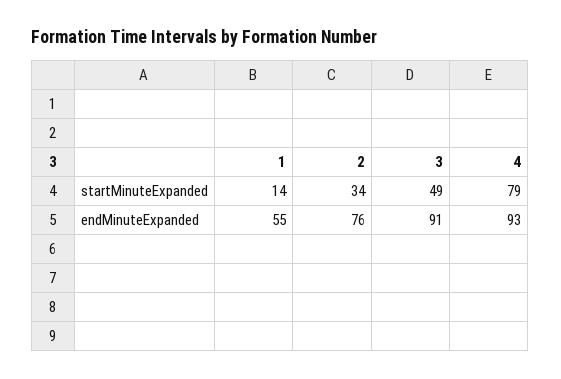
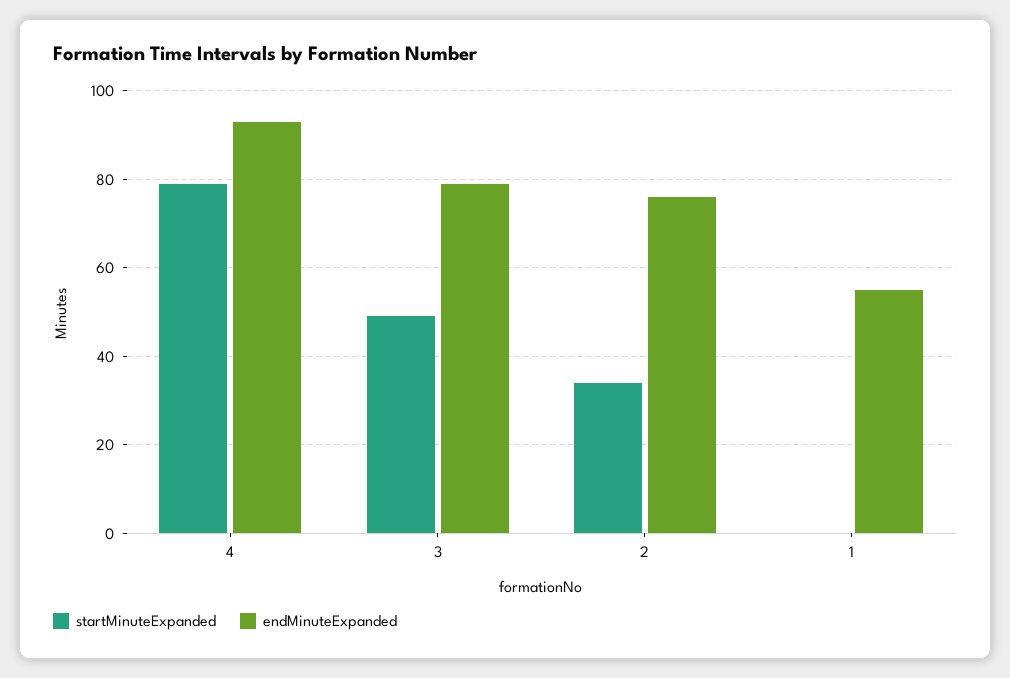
  {
    "startMinuteExpanded": {
-     "1": 14,
+     "1": 0,
      "2": 34,
      "3": 49,
      "4": 79
    },
    "endMinuteExpanded": {
      "1": 55,
      "2": 76,
-     "3": 91,
+     "3": 80,
      "4": 93
    }
  }

